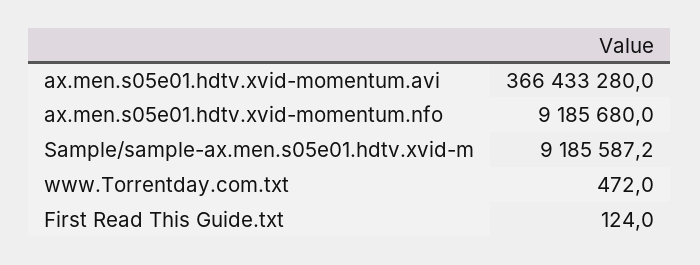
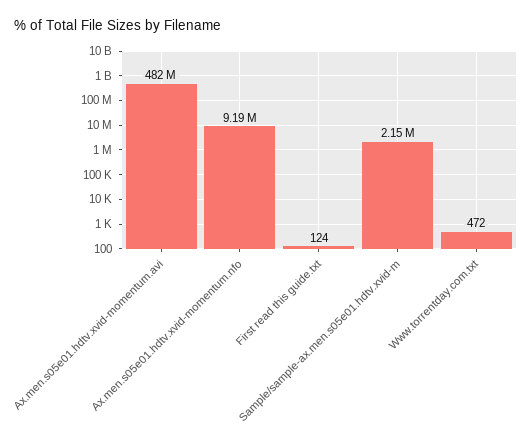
  {
-   "ax.men.s05e01.hdtv.xvid-momentum.avi": 366433280,
+   "ax.men.s05e01.hdtv.xvid-momentum.avi": 482000000,
    "ax.men.s05e01.hdtv.xvid-momentum.nfo": 9185680,
-   "Sample/sample-ax.men.s05e01.hdtv.xvid-m": 9185587.2,
+   "Sample/sample-ax.men.s05e01.hdtv.xvid-m": 2150000,
    "www.Torrentday.com.txt": 472,
    "First Read This Guide.txt": 124
  }

